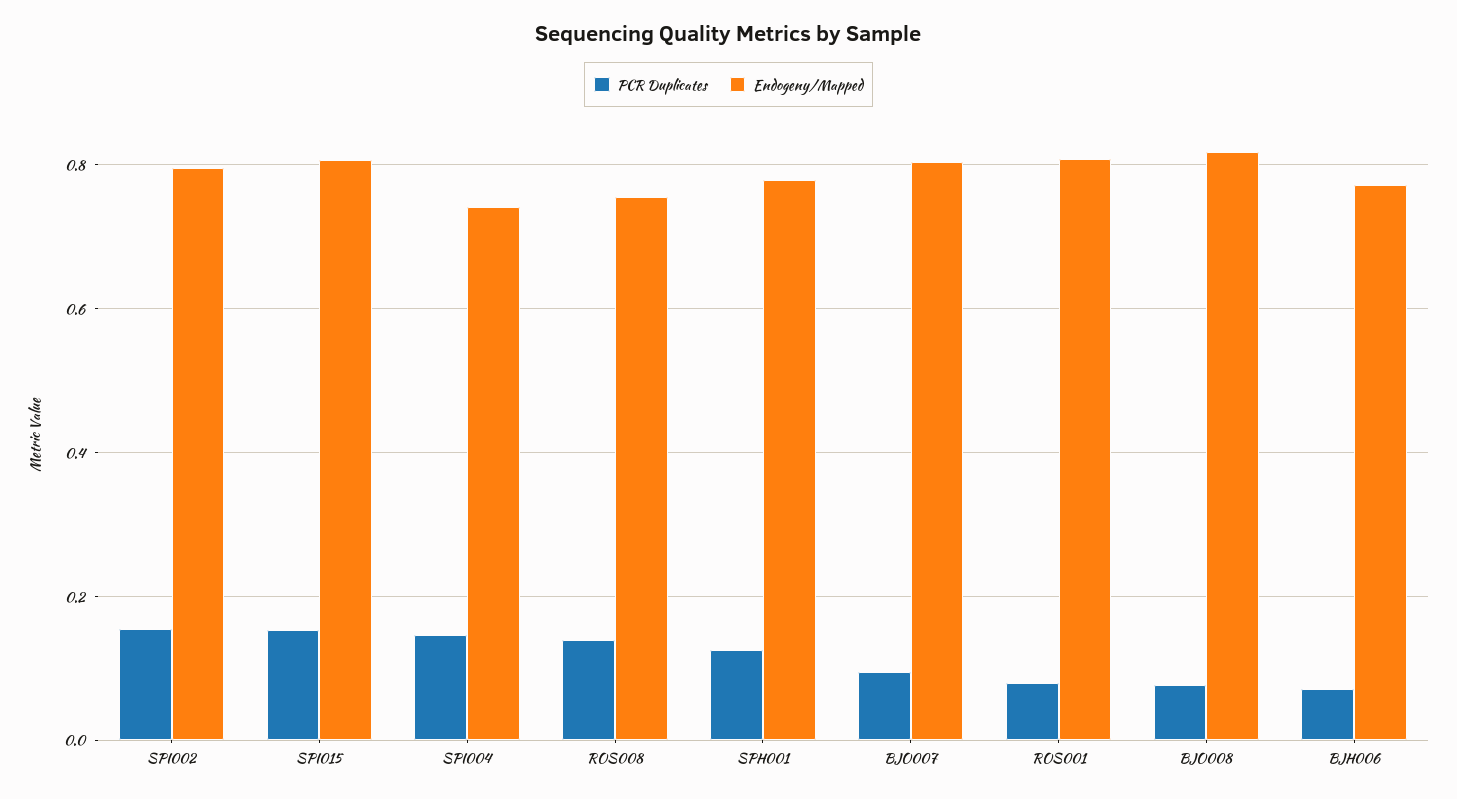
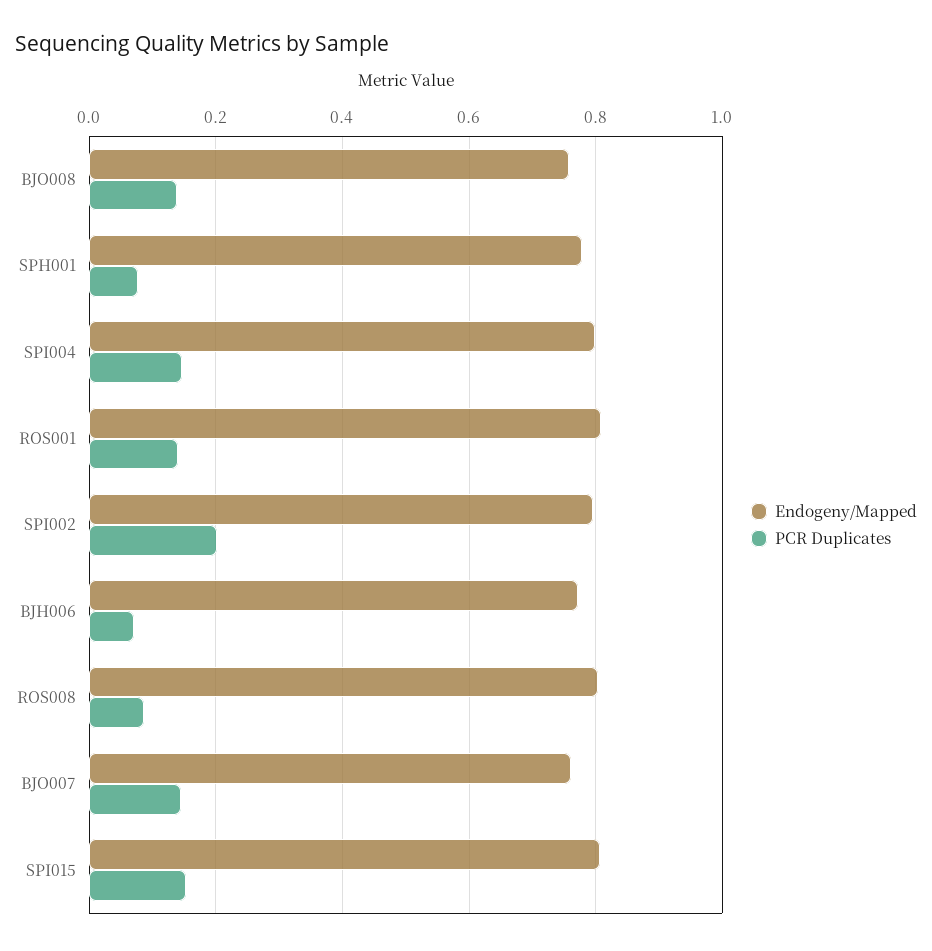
  {
    "PCR Duplicates": {
-     "SPI002": 0.16,
+     "SPI002": 0.2,
      "SPI015": 0.16,
      "SPI004": 0.14,
-     "ROS008": 0.14,
+     "ROS008": 0.08,
-     "SPH001": 0.12,
+     "SPH001": 0.08,
-     "BJO007": 0.1,
+     "BJO007": 0.14,
-     "ROS001": 0.08,
+     "ROS001": 0.14,
-     "BJO008": 0.08,
+     "BJO008": 0.14,
      "BJH006": 0.08
    },
    "Endogeny/Mapped": {
      "SPI002": 0.8,
      "SPI015": 0.8,
-     "SPI004": 0.74,
+     "SPI004": 0.8,
-     "ROS008": 0.76,
+     "ROS008": 0.8,
      "SPH001": 0.78,
-     "BJO007": 0.8,
+     "BJO007": 0.76,
      "ROS001": 0.8,
-     "BJO008": 0.82,
+     "BJO008": 0.76,
      "BJH006": 0.78
    }
  }

